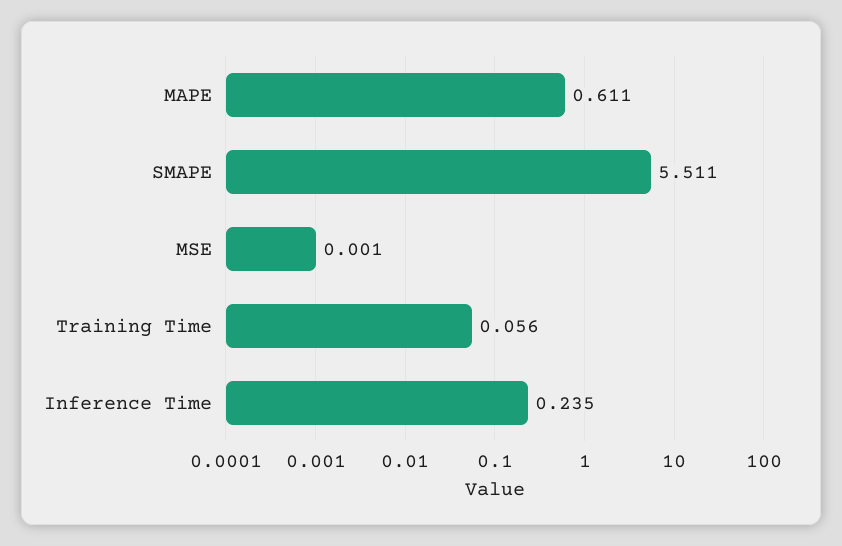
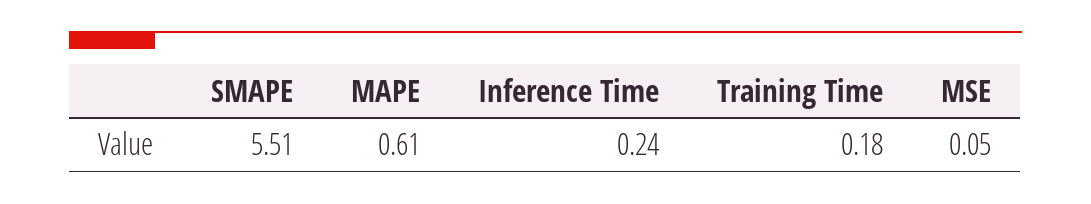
  {
    "MAPE": 0.611,
    "SMAPE": 5.511,
-   "MSE": 0.001,
+   "MSE": 0.05,
-   "Training Time": 0.056,
+   "Training Time": 0.18,
    "Inference Time": 0.235
  }

